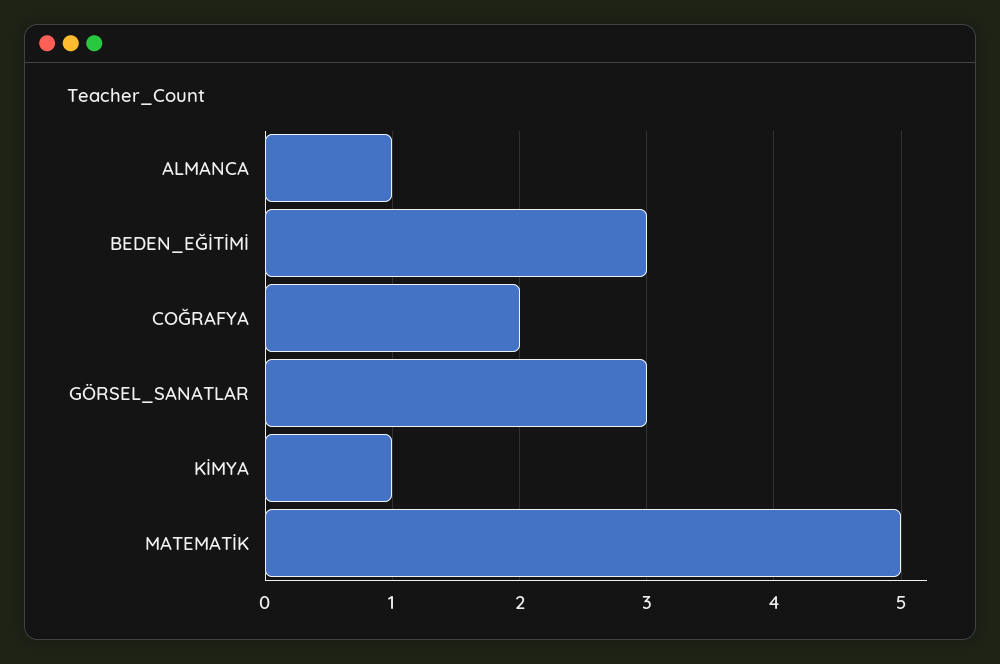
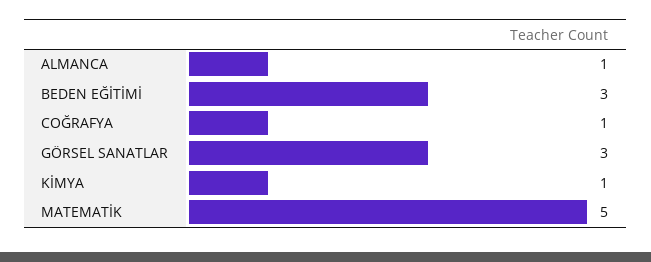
  {
    "ALMANCA": 1,
    "BEDEN_EĞİTİMİ": 3,
-   "COĞRAFYA": 2,
+   "COĞRAFYA": 1,
    "GÖRSEL_SANATLAR": 3,
    "KİMYA": 1,
    "MATEMATİK": 5
  }

